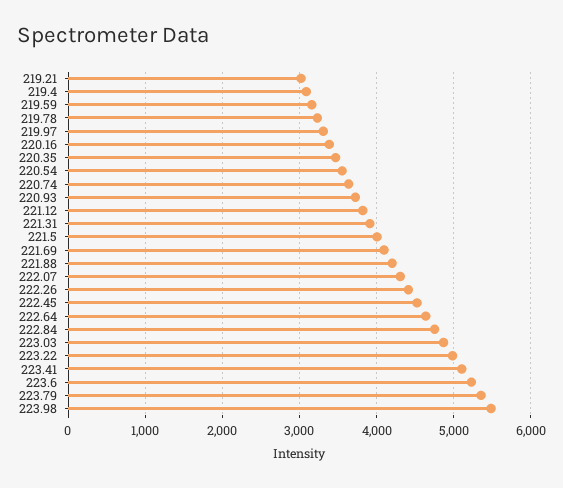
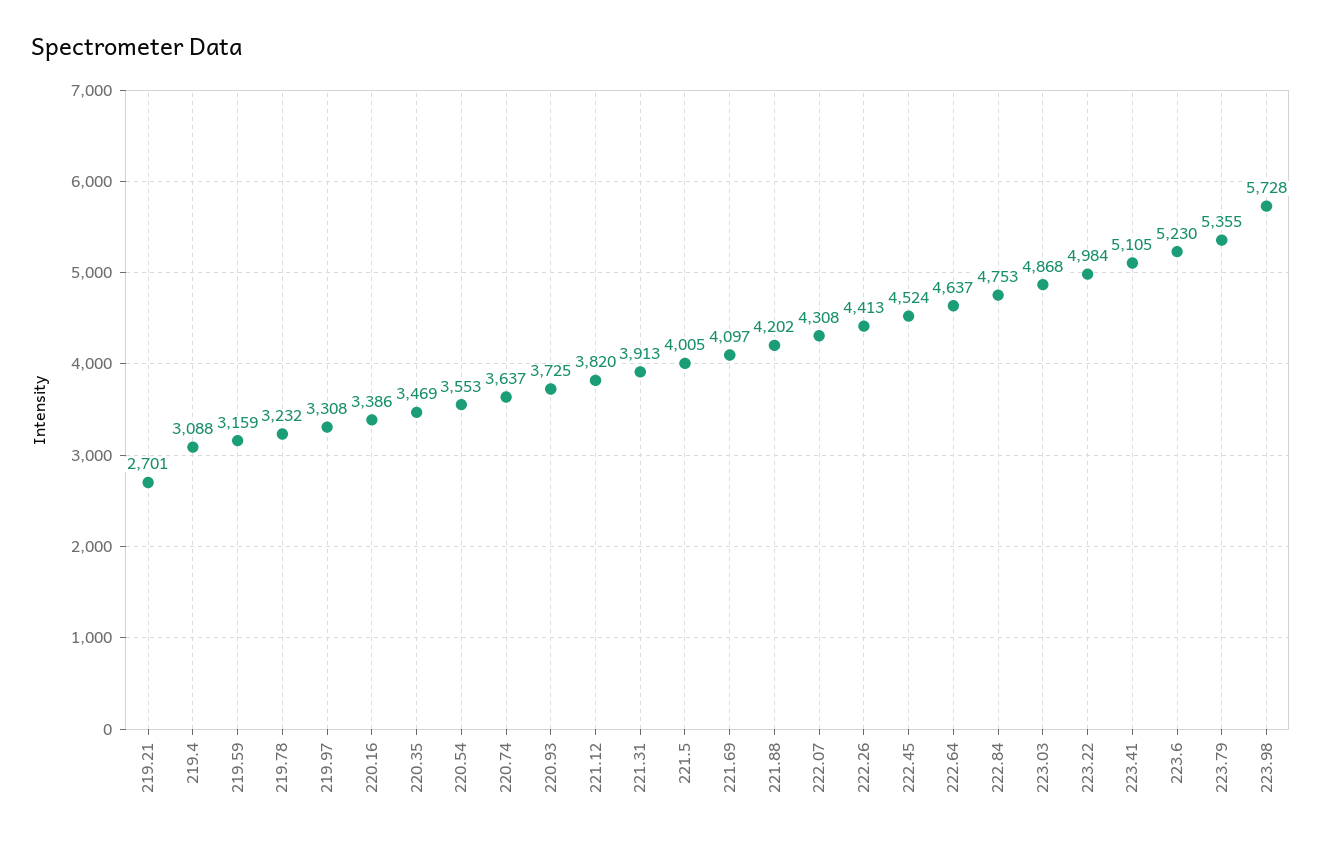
  {
-   "219.21": 3000,
+   "219.21": 2701,
    "219.4": 3088,
    "219.59": 3159,
    "219.78": 3232,
    "219.97": 3308,
    "220.16": 3386,
    "220.35": 3469,
    "220.54": 3553,
    "220.74": 3637,
    "220.93": 3725,
    "221.12": 3820,
    "221.31": 3913,
    "221.5": 4005,
    "221.69": 4097,
    "221.88": 4202,
    "222.07": 4308,
    "222.26": 4413,
    "222.45": 4524,
    "222.64": 4637,
    "222.84": 4753,
    "223.03": 4868,
    "223.22": 4984,
    "223.41": 5105,
    "223.6": 5230,
    "223.79": 5355,
-   "223.98": 5500
+   "223.98": 5728
  }

